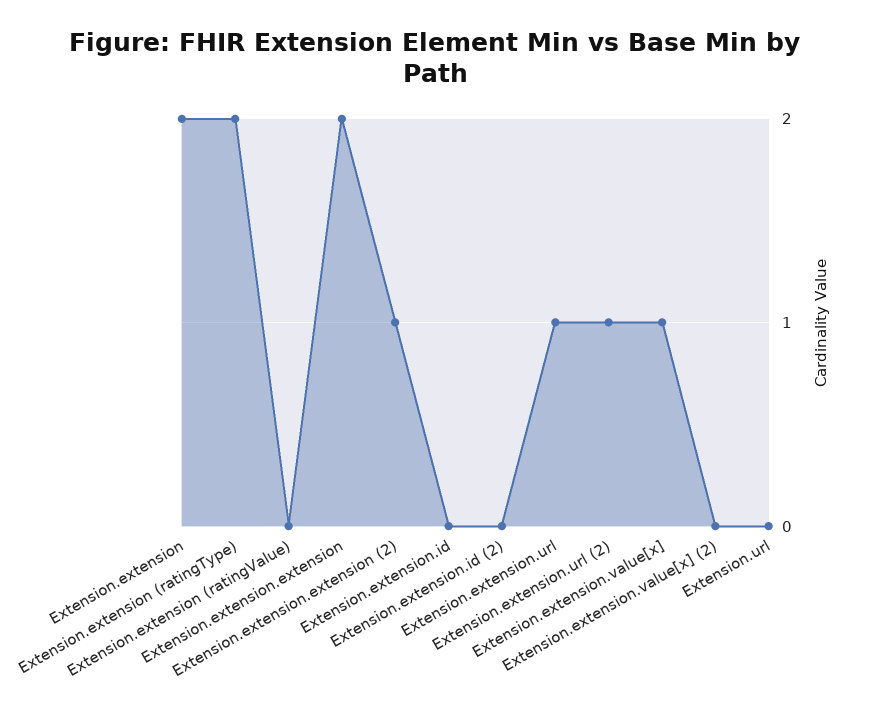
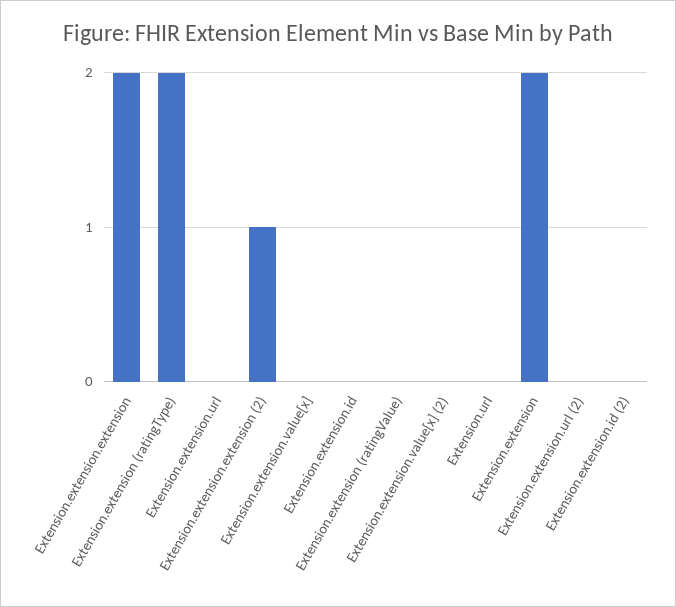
  {
    "Extension.extension": 2,
    "Extension.extension (ratingType)": 2,
    "Extension.extension (ratingValue)": 0,
    "Extension.extension.extension": 2,
    "Extension.extension.extension (2)": 1,
    "Extension.extension.id": 0,
    "Extension.extension.id (2)": 0,
-   "Extension.extension.url": 1,
+   "Extension.extension.url": 0,
-   "Extension.extension.url (2)": 1,
+   "Extension.extension.url (2)": 0,
-   "Extension.extension.value[x]": 1,
+   "Extension.extension.value[x]": 0,
    "Extension.extension.value[x] (2)": 0,
    "Extension.url": 0
  }

